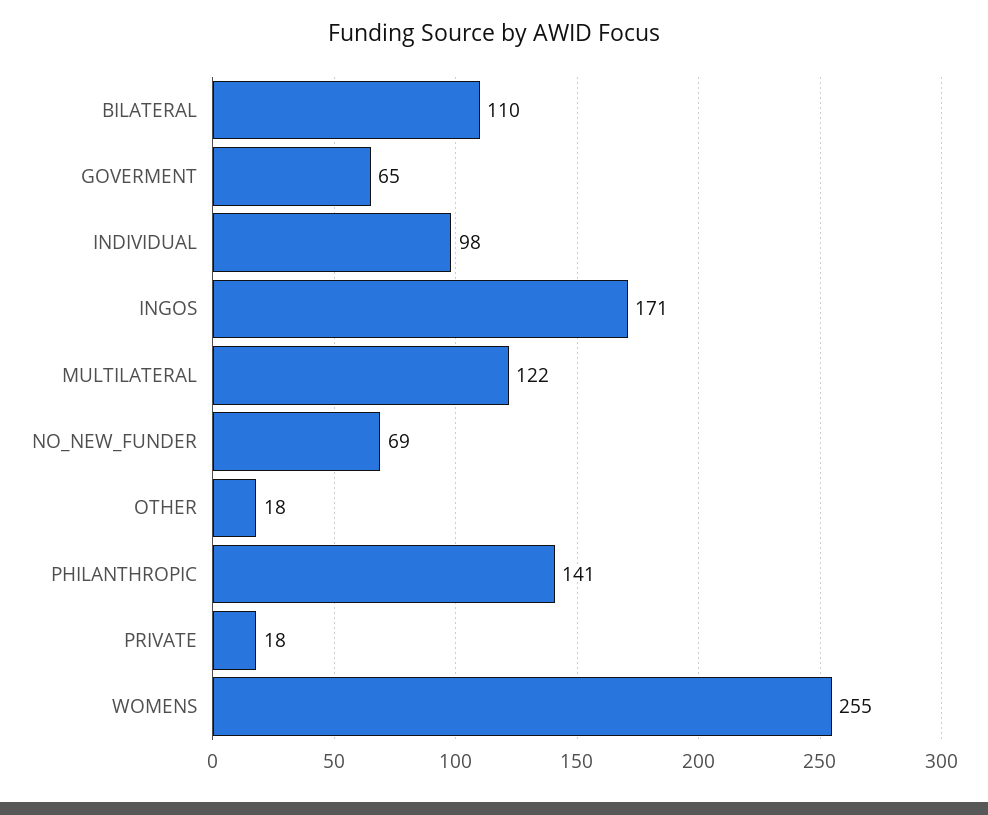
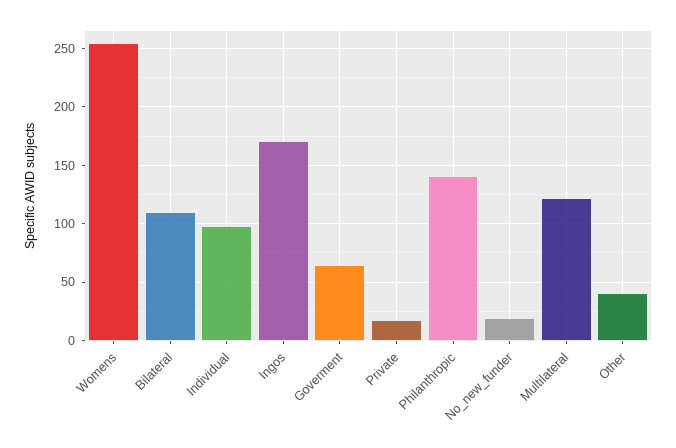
  {
    "BILATERAL": 110,
    "GOVERMENT": 65,
    "INDIVIDUAL": 98,
    "INGOS": 171,
    "MULTILATERAL": 122,
-   "NO_NEW_FUNDER": 69,
+   "NO_NEW_FUNDER": 20,
-   "OTHER": 18,
+   "OTHER": 40,
    "PHILANTHROPIC": 141,
    "PRIVATE": 18,
    "WOMENS": 255
  }

